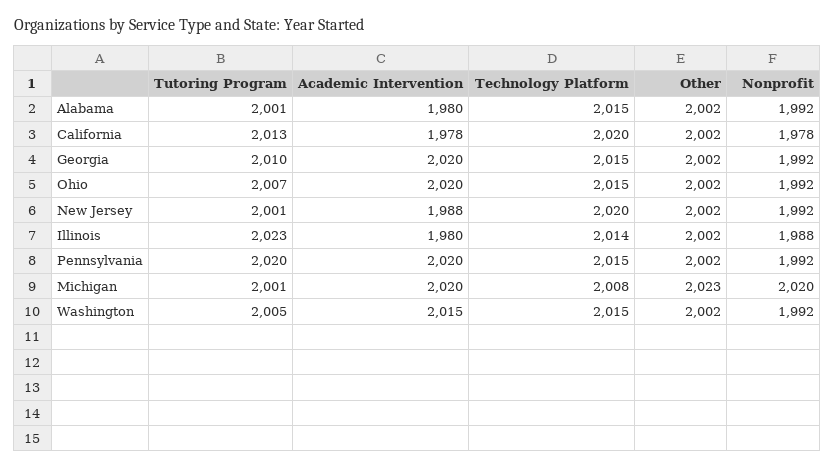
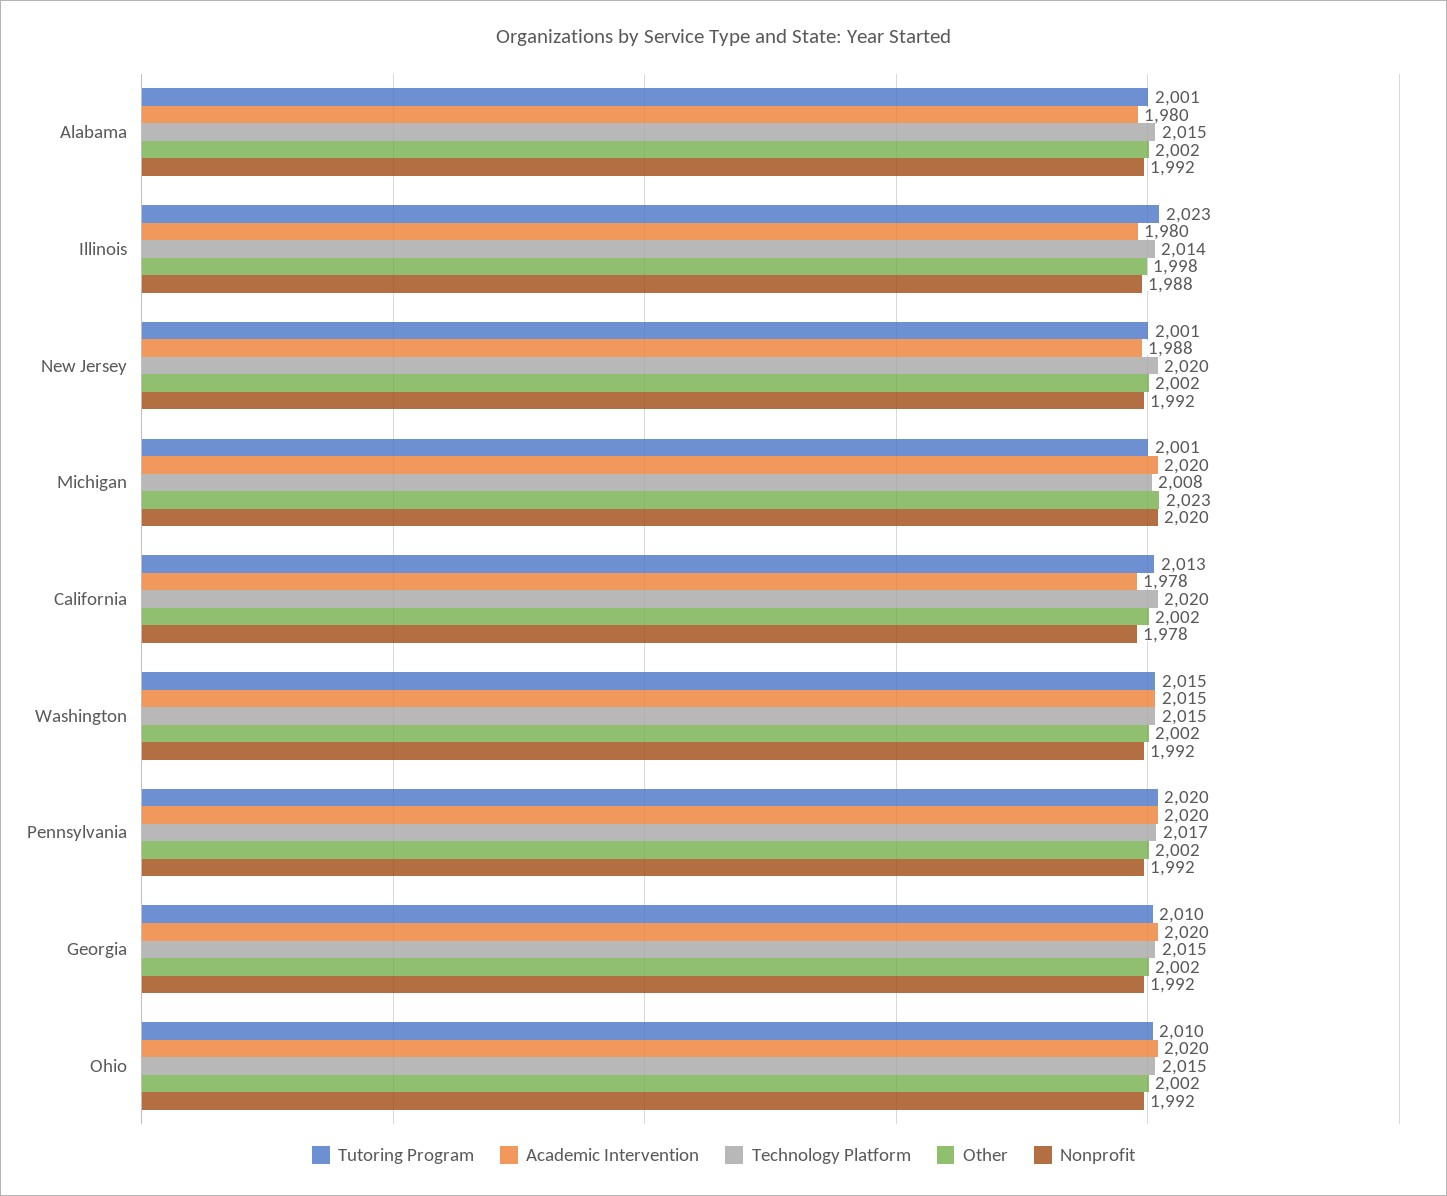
  {
    "Tutoring Program": {
      "Alabama": 2001,
      "California": 2013,
      "Georgia": 2010,
-     "Ohio": 2007,
+     "Ohio": 2010,
      "New Jersey": 2001,
      "Illinois": 2023,
      "Pennsylvania": 2020,
      "Michigan": 2001,
-     "Washington": 2005
+     "Washington": 2015
    },
    "Academic Intervention": {
      "Alabama": 1980,
      "California": 1978,
      "Georgia": 2020,
      "Ohio": 2020,
      "New Jersey": 1988,
      "Illinois": 1980,
      "Pennsylvania": 2020,
      "Michigan": 2020,
      "Washington": 2015
    },
    "Technology Platform": {
      "Alabama": 2015,
      "California": 2020,
      "Georgia": 2015,
      "Ohio": 2015,
      "New Jersey": 2020,
      "Illinois": 2014,
-     "Pennsylvania": 2015,
+     "Pennsylvania": 2017,
      "Michigan": 2008,
      "Washington": 2015
    },
    "Other": {
      "Alabama": 2002,
      "California": 2002,
      "Georgia": 2002,
      "Ohio": 2002,
      "New Jersey": 2002,
-     "Illinois": 2002,
+     "Illinois": 1998,
      "Pennsylvania": 2002,
      "Michigan": 2023,
      "Washington": 2002
    },
    "Nonprofit": {
      "Alabama": 1992,
      "California": 1978,
      "Georgia": 1992,
      "Ohio": 1992,
      "New Jersey": 1992,
      "Illinois": 1988,
      "Pennsylvania": 1992,
      "Michigan": 2020,
      "Washington": 1992
    }
  }

